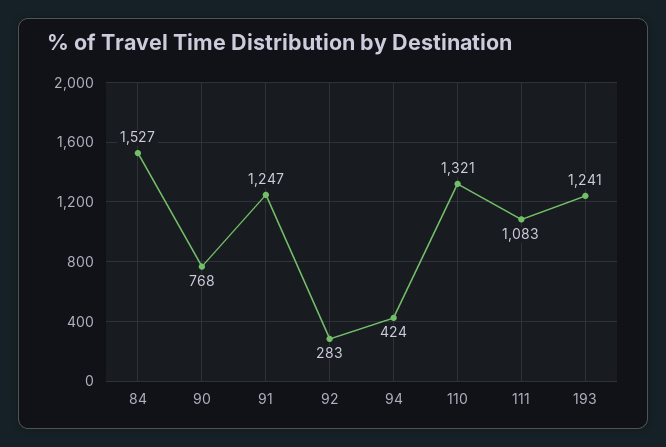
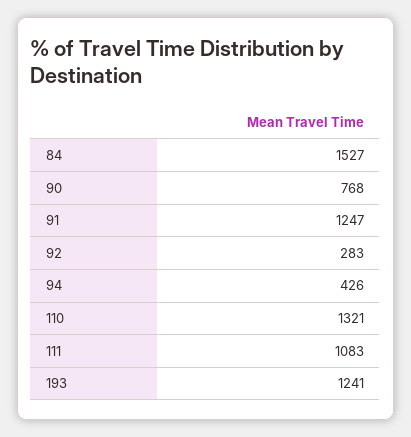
  {
    "84": 1527,
    "90": 768,
    "91": 1247,
    "92": 283,
-   "94": 424,
+   "94": 426,
    "110": 1321,
    "111": 1083,
    "193": 1241
  }

